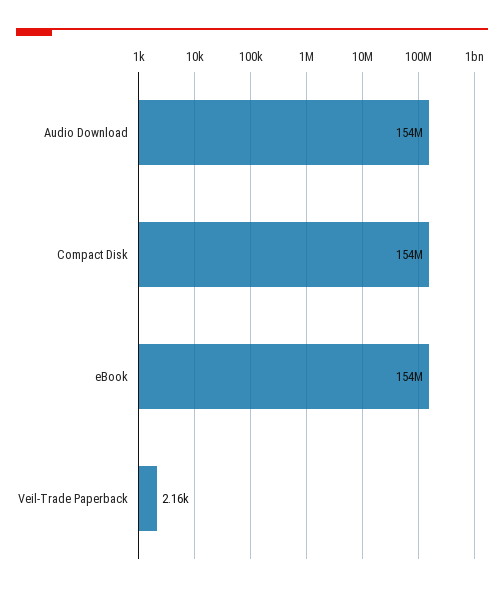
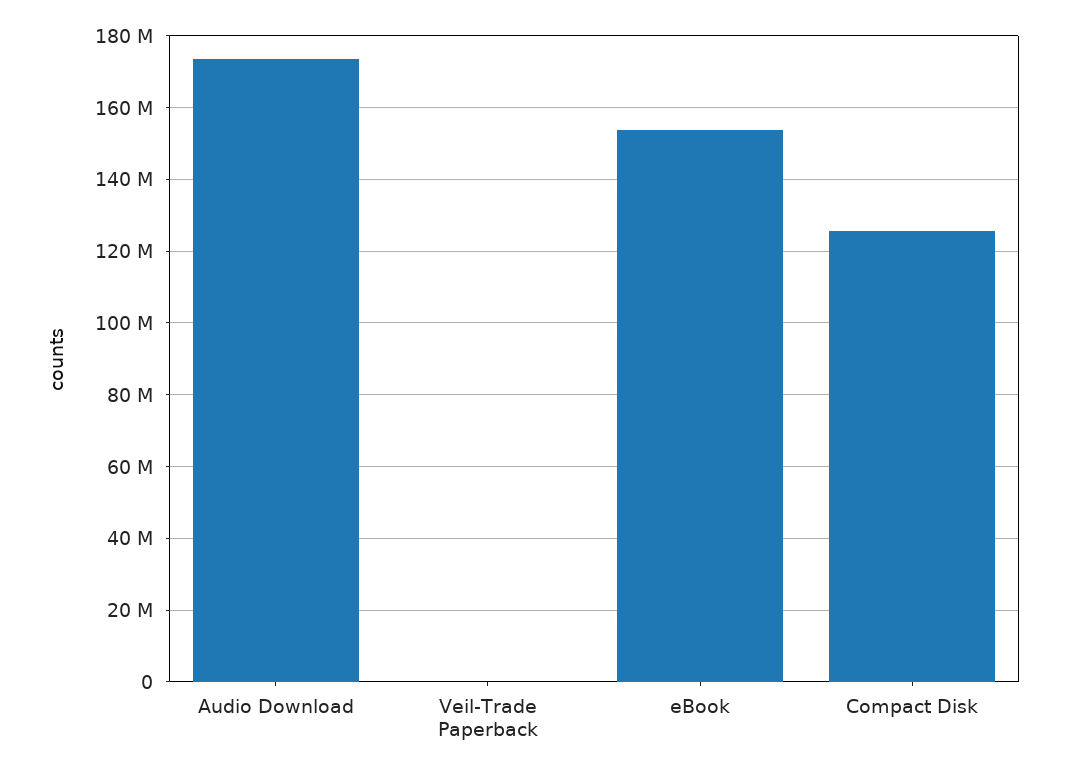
  {
-   "Audio Download": 154000000,
+   "Audio Download": 174000000,
-   "Compact Disk": 154000000,
+   "Compact Disk": 126000000,
    "eBook": 154000000,
    "Veil-Trade Paperback": 2160
  }

